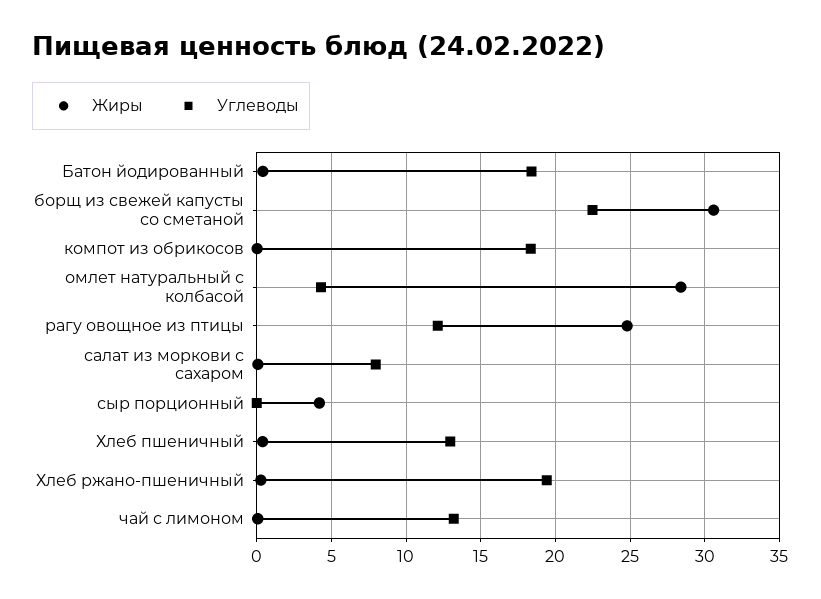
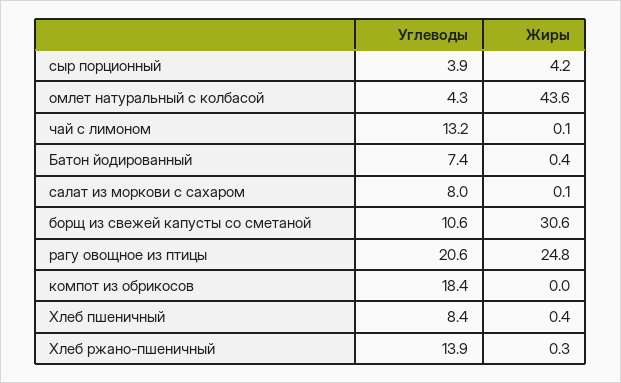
  {
    "Жиры": {
      "Батон йодированный": 0.4,
      "борщ из свежей капусты со сметаной": 30.6,
      "компот из обрикосов": 0,
-     "омлет натуральный с колбасой": 28.5,
+     "омлет натуральный с колбасой": 43.6,
      "рагу овощное из птицы": 24.8,
      "салат из моркови с сахаром": 0.1,
      "сыр порционный": 4.2,
      "Хлеб пшеничный": 0.4,
      "Хлеб ржано-пшеничный": 0.3,
      "чай с лимоном": 0.1
    },
    "Углеводы": {
-     "Батон йодированный": 18.5,
+     "Батон йодированный": 7.4,
-     "борщ из свежей капусты со сметаной": 22.5,
+     "борщ из свежей капусты со сметаной": 10.6,
      "компот из обрикосов": 18.4,
      "омлет натуральный с колбасой": 4.3,
-     "рагу овощное из птицы": 12,
+     "рагу овощное из птицы": 20.6,
      "салат из моркови с сахаром": 8,
-     "сыр порционный": 0,
+     "сыр порционный": 3.9,
-     "Хлеб пшеничный": 13,
+     "Хлеб пшеничный": 8.4,
-     "Хлеб ржано-пшеничный": 19.5,
+     "Хлеб ржано-пшеничный": 13.9,
      "чай с лимоном": 13.2
    }
  }

